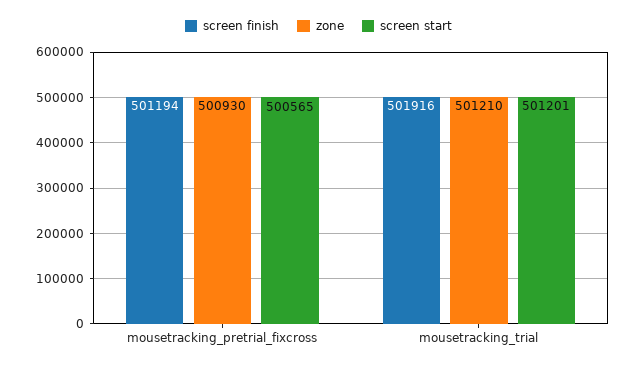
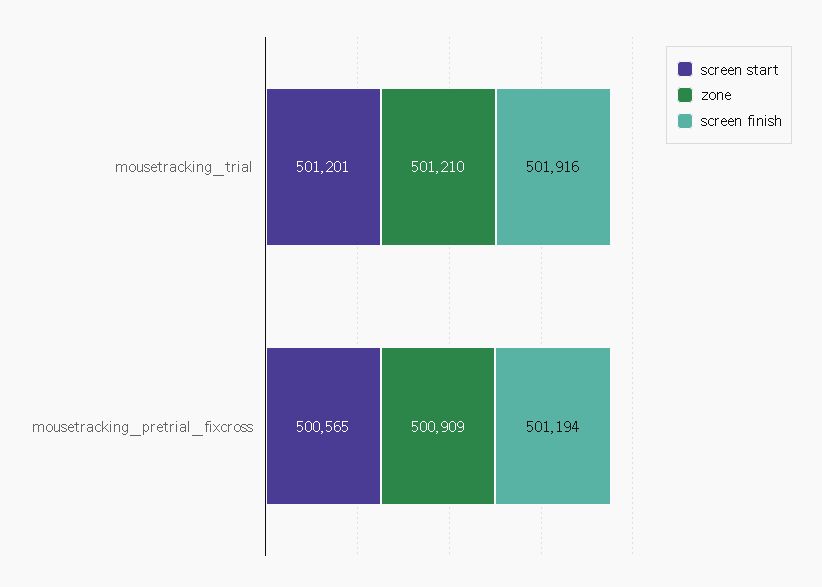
  {
    "screen finish": {
      "mousetracking_pretrial_fixcross": 501194,
      "mousetracking_trial": 501916
    },
    "zone": {
-     "mousetracking_pretrial_fixcross": 500930,
+     "mousetracking_pretrial_fixcross": 500909,
      "mousetracking_trial": 501210
    },
    "screen start": {
      "mousetracking_pretrial_fixcross": 500565,
      "mousetracking_trial": 501201
    }
  }

